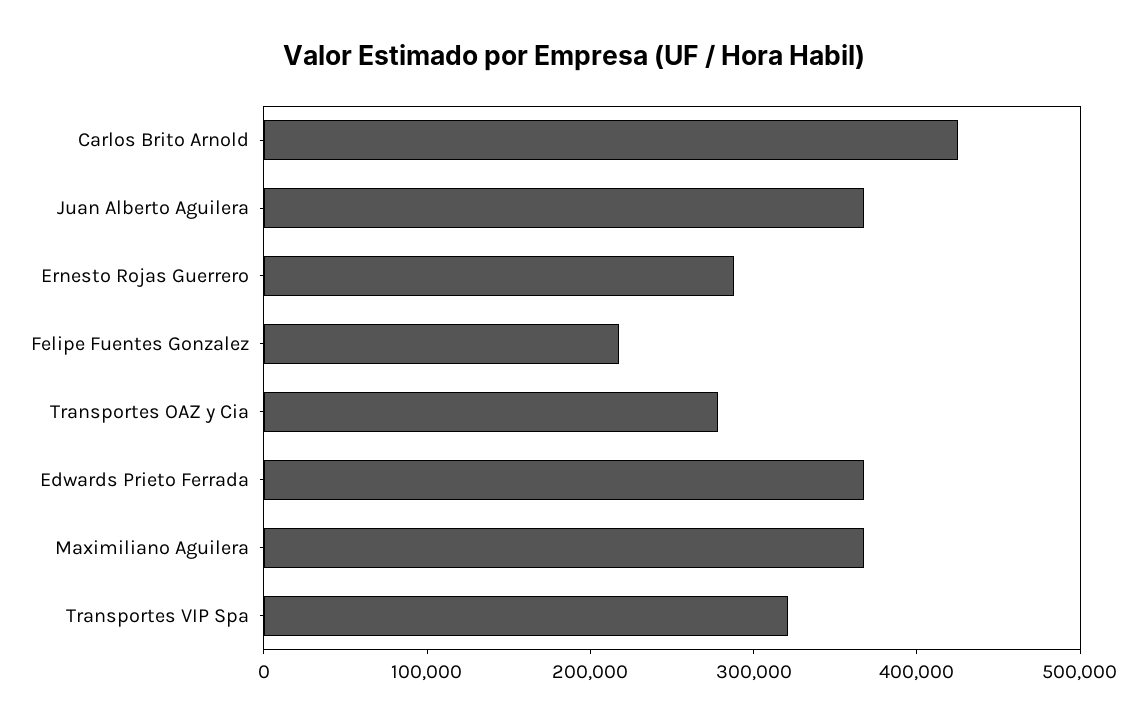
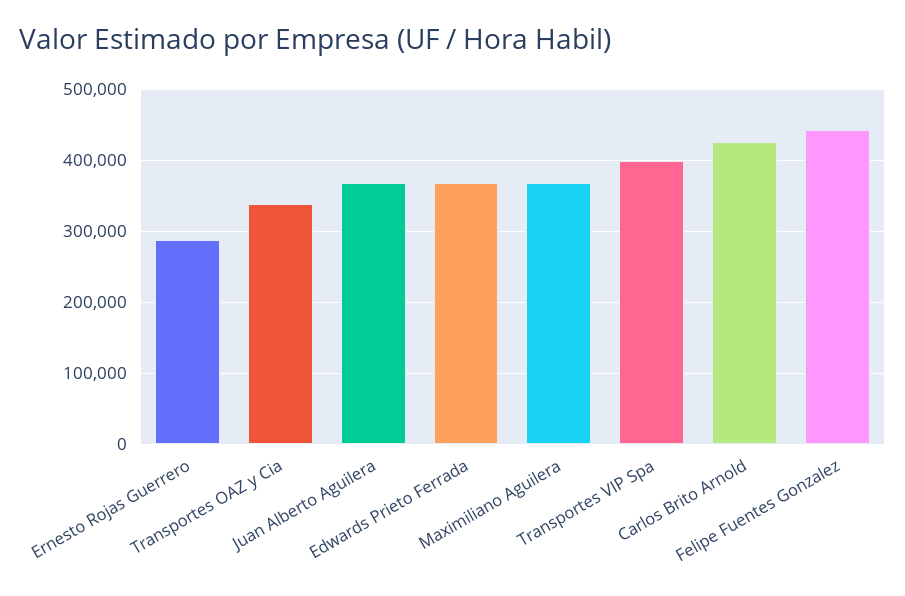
  {
    "Carlos Brito Arnold": 430000,
    "Juan Alberto Aguilera": 370000,
    "Ernesto Rojas Guerrero": 290000,
-   "Felipe Fuentes Gonzalez": 220000,
+   "Felipe Fuentes Gonzalez": 440000,
-   "Transportes OAZ y Cia": 280000,
+   "Transportes OAZ y Cia": 340000,
    "Edwards Prieto Ferrada": 370000,
    "Maximiliano Aguilera": 370000,
-   "Transportes VIP Spa": 320000
+   "Transportes VIP Spa": 400000
  }

